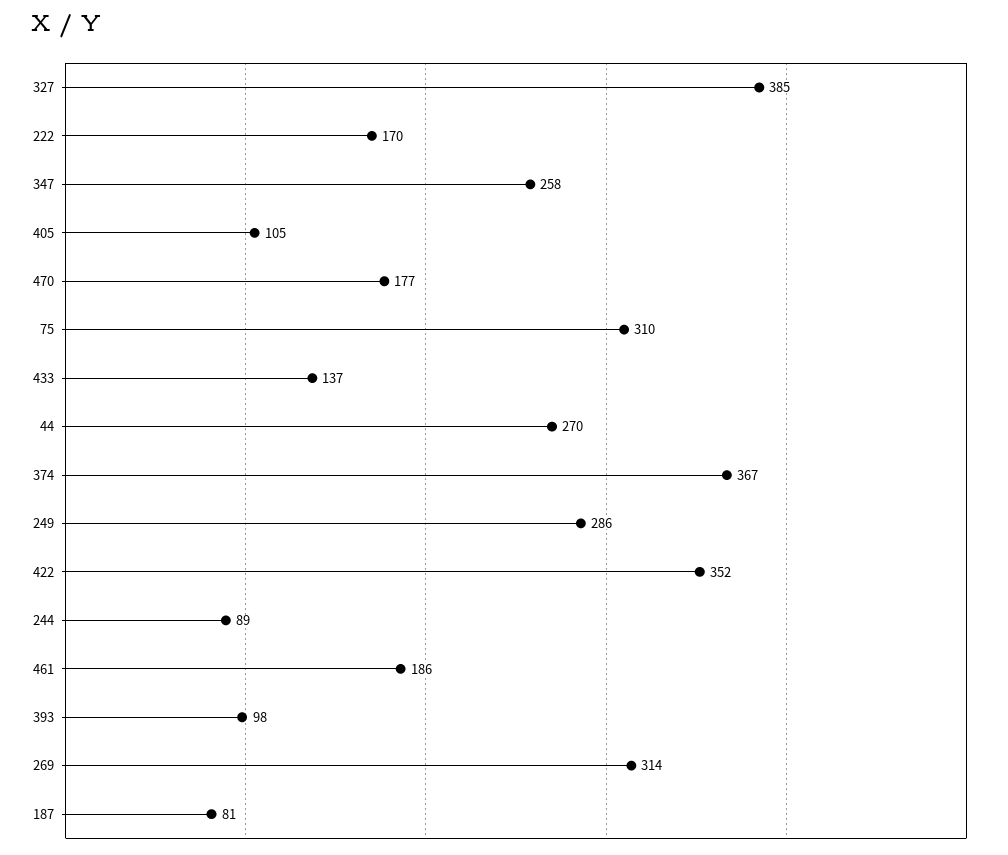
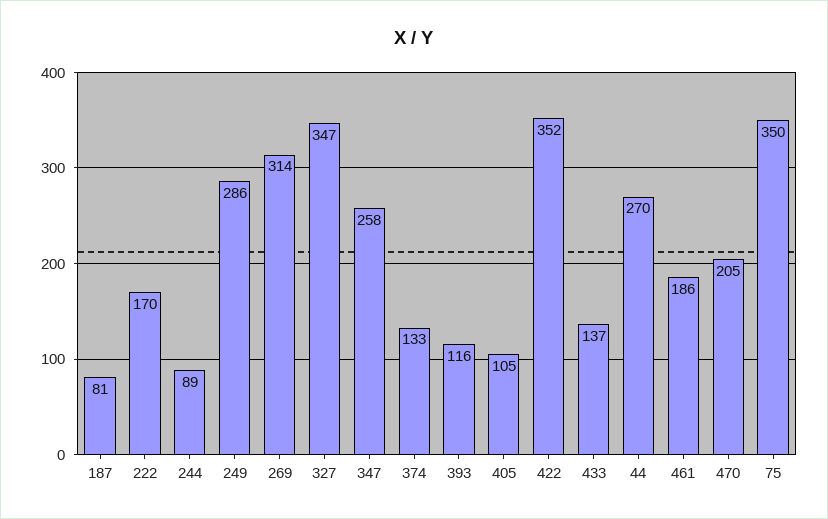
  {
-   "327": 385,
+   "327": 347,
    "222": 170,
    "347": 258,
    "405": 105,
-   "470": 177,
+   "470": 205,
-   "75": 310,
+   "75": 350,
    "433": 137,
    "44": 270,
-   "374": 367,
+   "374": 133,
    "249": 286,
    "422": 352,
    "244": 89,
    "461": 186,
-   "393": 98,
+   "393": 116,
    "269": 314,
    "187": 81
  }

